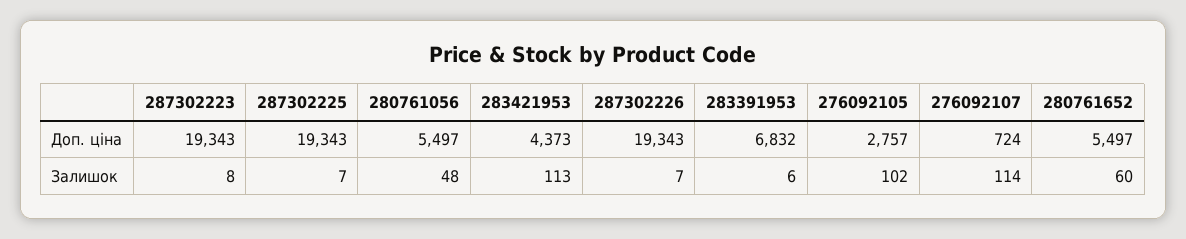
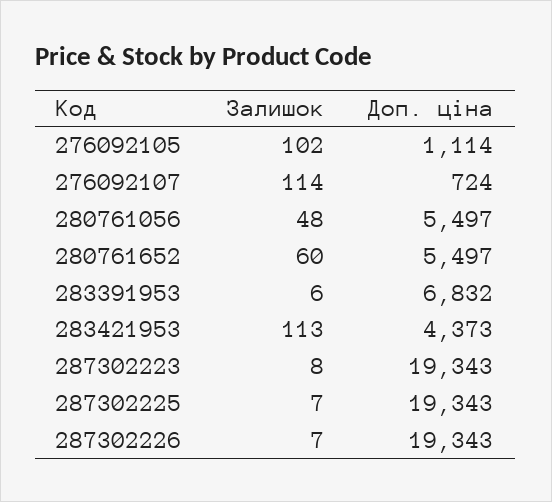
  {
    "287302223": {
      "Доп. ціна": 19343,
      "Залишок": 8
    },
    "287302225": {
      "Доп. ціна": 19343,
      "Залишок": 7
    },
    "280761056": {
      "Доп. ціна": 5497,
      "Залишок": 48
    },
    "283421953": {
      "Доп. ціна": 4373,
      "Залишок": 113
    },
    "287302226": {
      "Доп. ціна": 19343,
      "Залишок": 7
    },
    "283391953": {
      "Доп. ціна": 6832,
      "Залишок": 6
    },
    "276092105": {
-     "Доп. ціна": 2757,
+     "Доп. ціна": 1114,
      "Залишок": 102
    },
    "276092107": {
      "Доп. ціна": 724,
      "Залишок": 114
    },
    "280761652": {
      "Доп. ціна": 5497,
      "Залишок": 60
    }
  }

